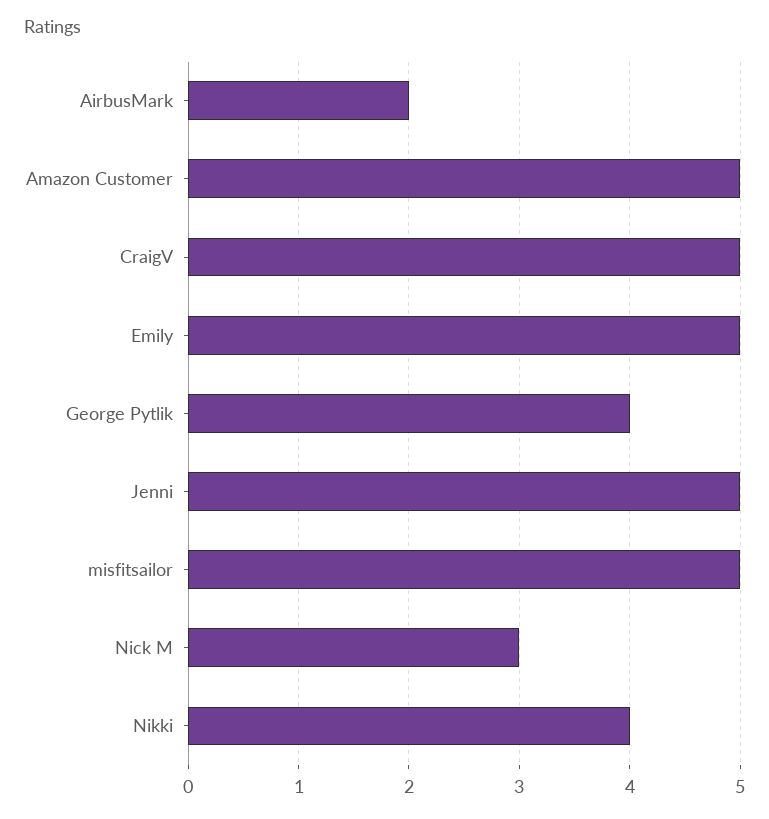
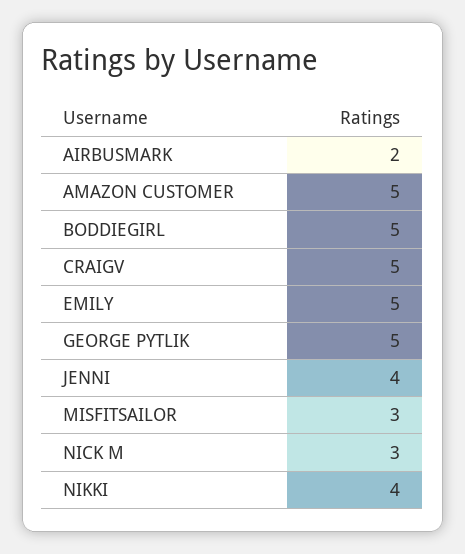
  {
    "AirbusMark": 2,
    "Amazon Customer": 5,
    "CraigV": 5,
    "Emily": 5,
-   "George Pytlik": 4,
+   "George Pytlik": 5,
-   "Jenni": 5,
+   "Jenni": 4,
-   "misfitsailor": 5,
+   "misfitsailor": 3,
    "Nick M": 3,
-   "Nikki": 4
+   "Nikki": 4,
+   "BODDIEGIRL": 5
  }

